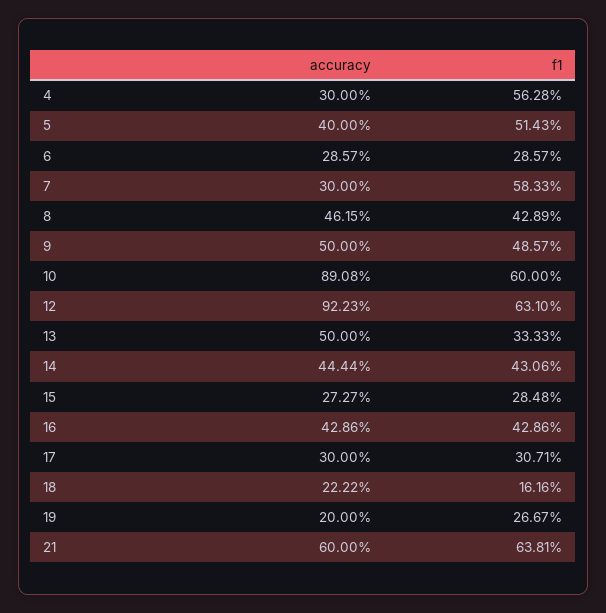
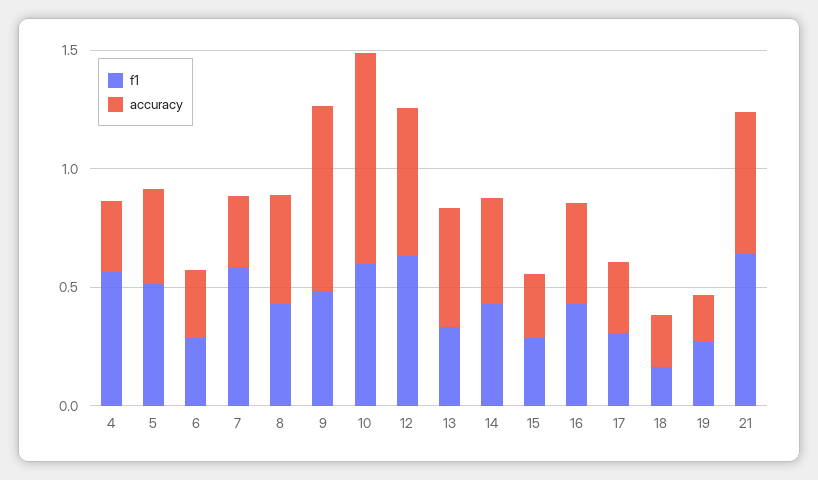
  {
    "accuracy": {
      "4": 0.3,
      "5": 0.4,
      "6": 0.2857,
      "7": 0.3,
      "8": 0.4615,
-     "9": 0.5,
+     "9": 0.8,
      "10": 0.8908,
-     "12": 0.9223,
+     "12": 0.6,
      "13": 0.5,
      "14": 0.4444,
      "15": 0.2727,
      "16": 0.4286,
      "17": 0.3,
      "18": 0.2222,
      "19": 0.2,
      "21": 0.6
    },
    "f1": {
      "4": 0.5628,
      "5": 0.5143,
      "6": 0.2857,
      "7": 0.5833,
      "8": 0.4289,
      "9": 0.4857,
      "10": 0.6,
      "12": 0.631,
      "13": 0.3333,
      "14": 0.4306,
      "15": 0.2848,
      "16": 0.4286,
      "17": 0.3071,
      "18": 0.1616,
      "19": 0.2667,
      "21": 0.6381
    }
  }

